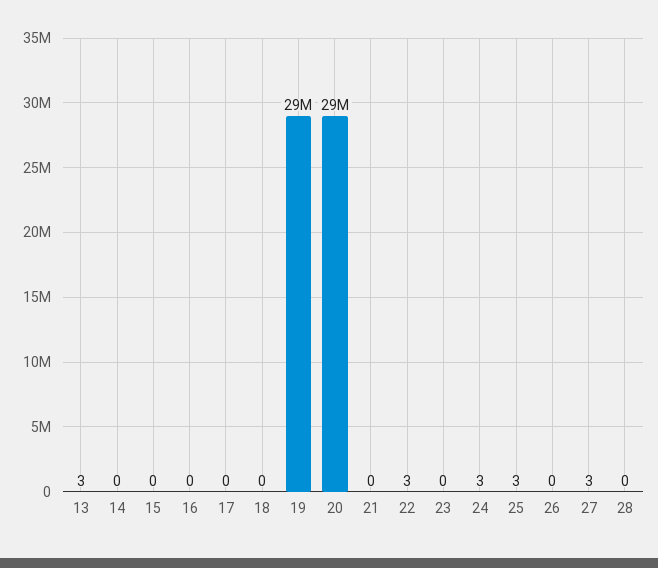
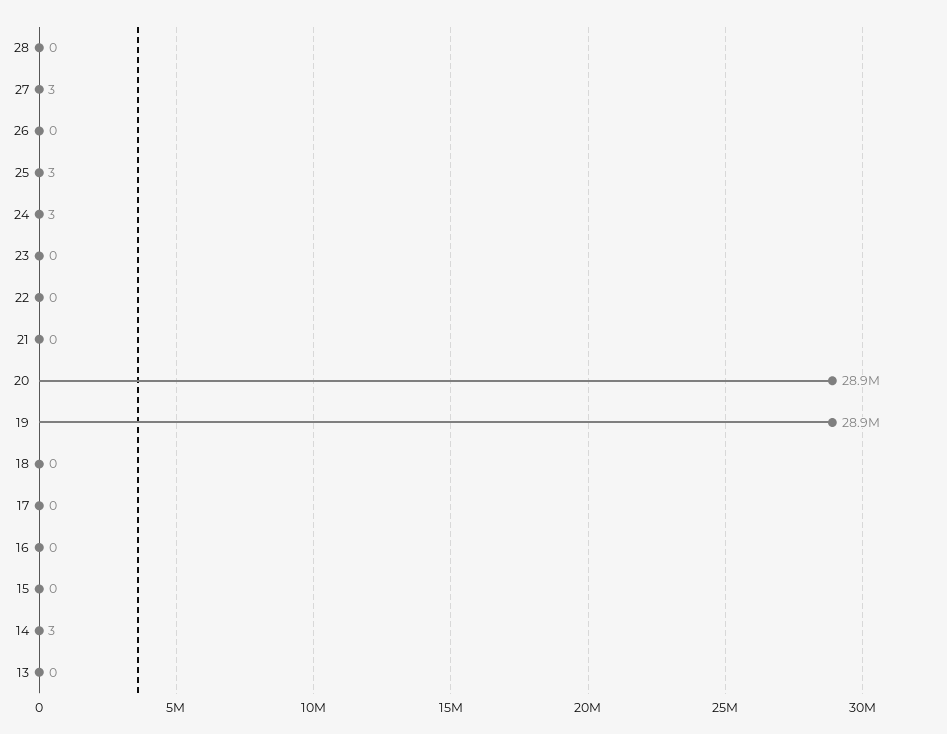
  {
-   "13": 3,
+   "13": 0,
-   "14": 0,
+   "14": 3,
    "15": 0,
    "16": 0,
    "17": 0,
    "18": 0,
    "19": 28900000,
    "20": 28900000,
    "21": 0,
-   "22": 3,
+   "22": 0,
    "23": 0,
    "24": 3,
    "25": 3,
    "26": 0,
    "27": 3,
    "28": 0
  }

